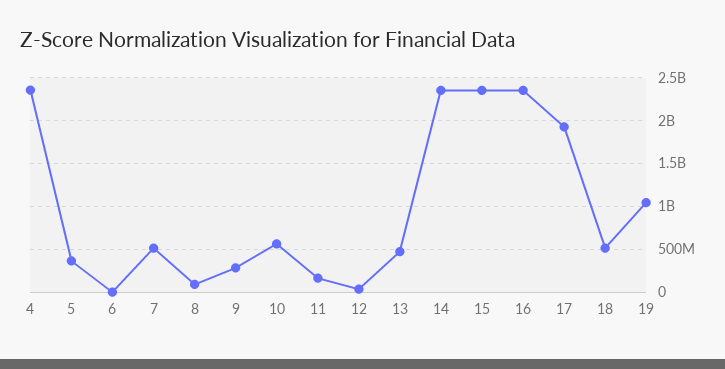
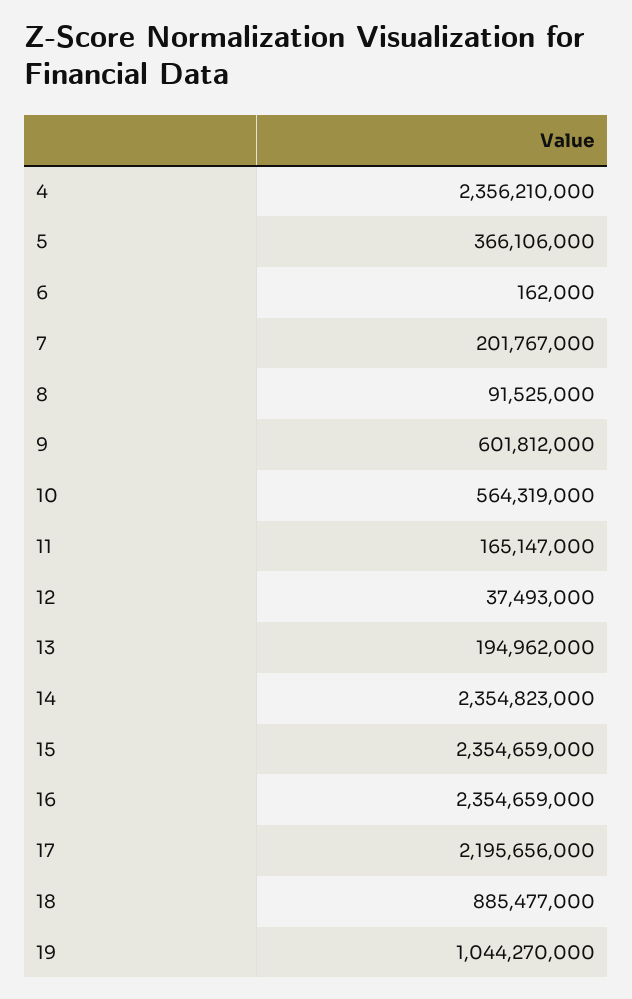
  {
    "4": 2356210000,
    "5": 366106000,
    "6": 162000,
-   "7": 500000000,
+   "7": 201767000,
    "8": 91525000,
-   "9": 300000000,
+   "9": 601812000,
    "10": 564319000,
    "11": 165147000,
    "12": 37493000,
-   "13": 500000000,
+   "13": 194962000,
    "14": 2354823000,
    "15": 2354659000,
    "16": 2354659000,
-   "17": 1900000000,
+   "17": 2195656000,
-   "18": 500000000,
+   "18": 885477000,
    "19": 1044270000
  }

